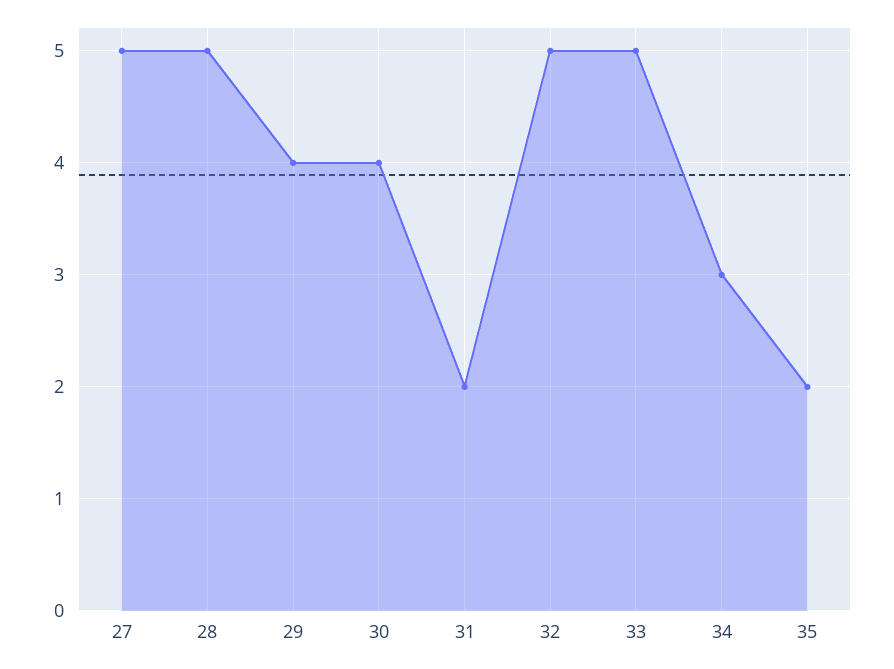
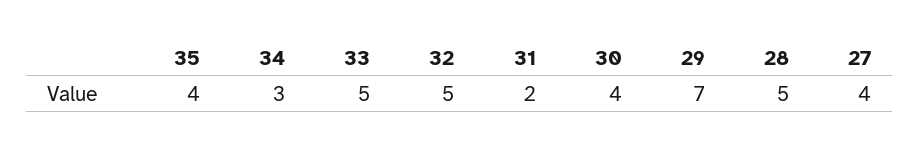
  {
-   "27": 5,
+   "27": 4,
    "28": 5,
-   "29": 4,
+   "29": 7,
    "30": 4,
    "31": 2,
    "32": 5,
    "33": 5,
    "34": 3,
-   "35": 2
+   "35": 4
  }

